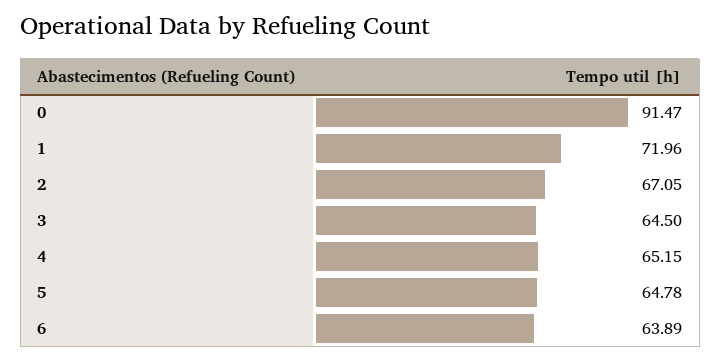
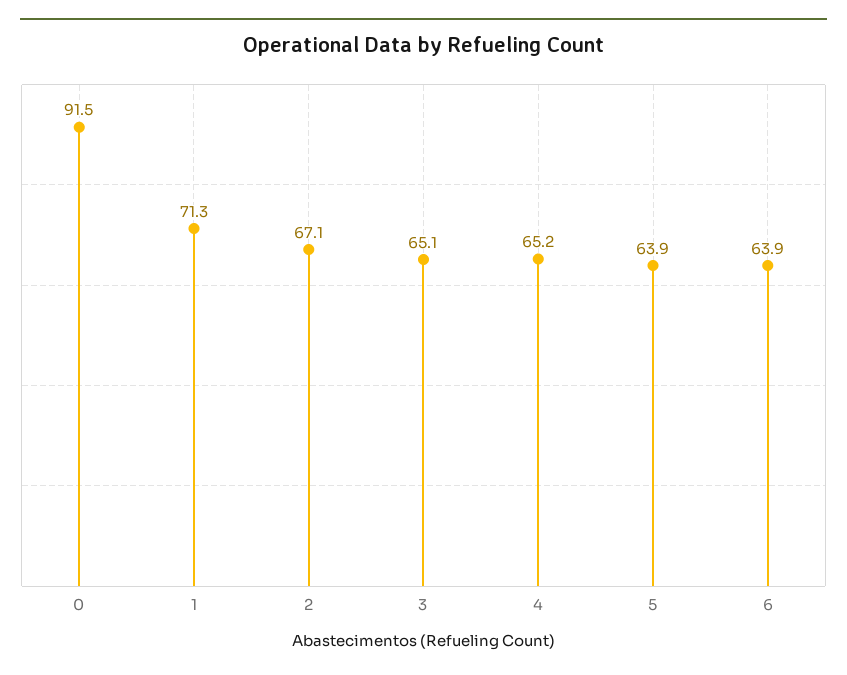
  {
    "0": 91.47,
-   "1": 71.96,
+   "1": 71.3,
    "2": 67.05,
-   "3": 64.5,
+   "3": 65.1,
    "4": 65.15,
-   "5": 64.78,
+   "5": 63.9,
    "6": 63.89
  }

